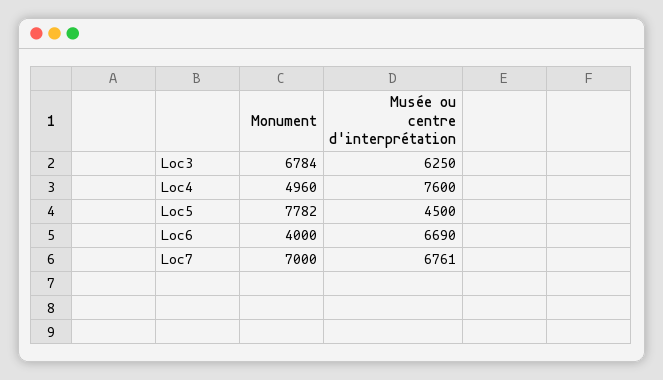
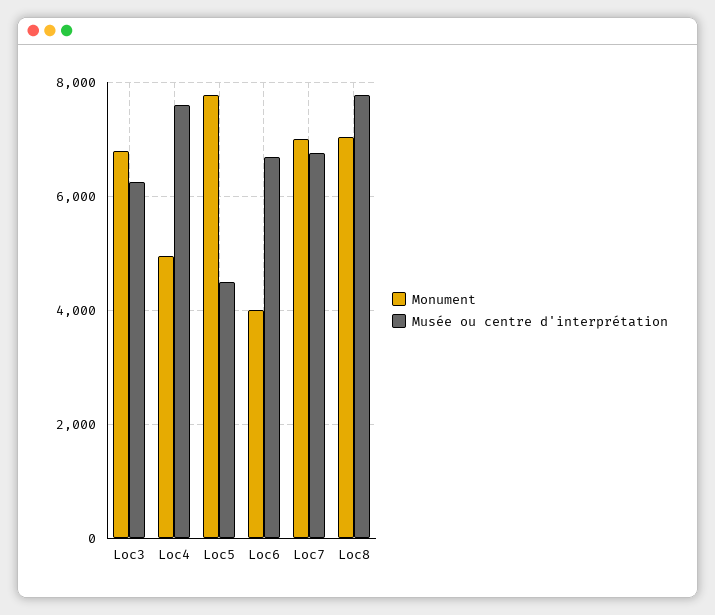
  {
    "Monument": {
      "Loc3": 6784,
      "Loc4": 4960,
      "Loc5": 7782,
      "Loc6": 4000,
-     "Loc7": 7000
+     "Loc7": 7000,
+     "Loc8": 7000
    },
    "Musée ou centre d'interprétation": {
      "Loc3": 6250,
      "Loc4": 7600,
      "Loc5": 4500,
      "Loc6": 6690,
-     "Loc7": 6761
+     "Loc7": 6761,
+     "Loc8": 7800
    }
  }

